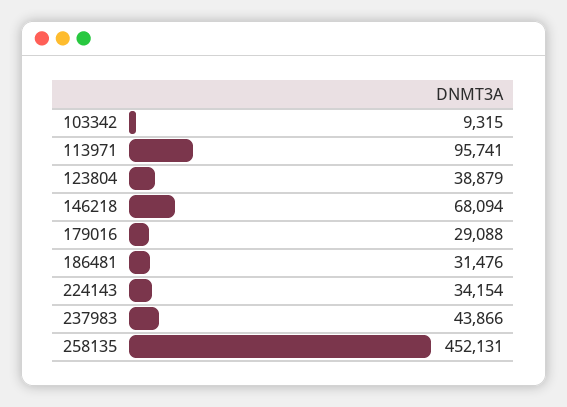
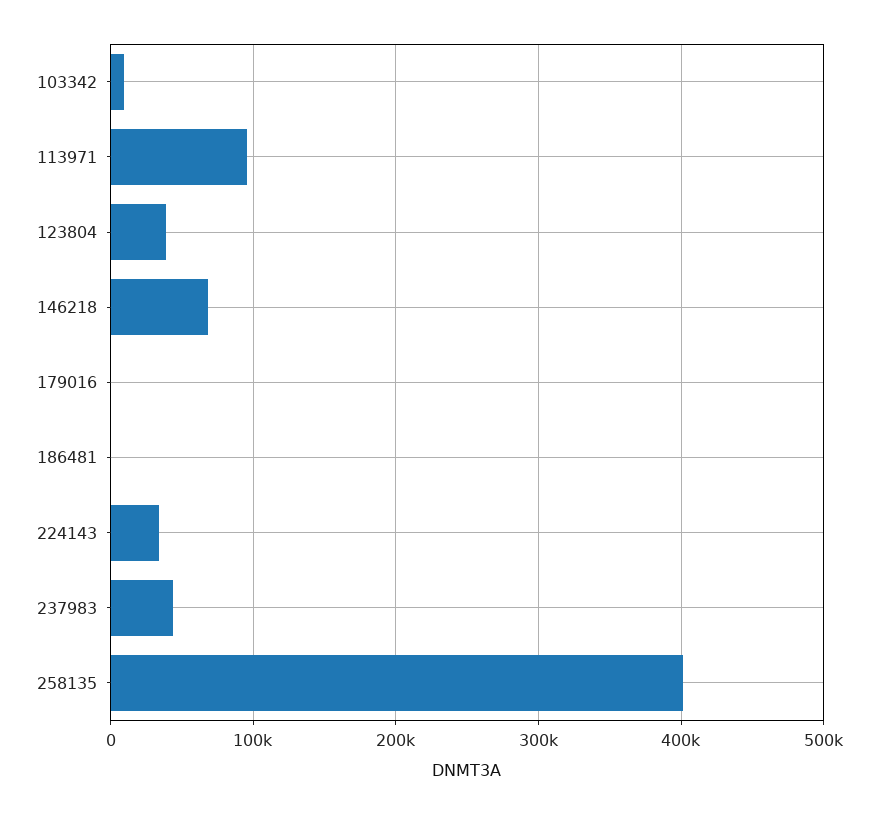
  {
    "103342": 9315,
    "113971": 95741,
    "123804": 38879,
    "146218": 68094,
-   "179016": 29088,
+   "179016": 0,
-   "186481": 31476,
+   "186481": 0,
    "224143": 34154,
    "237983": 43866,
-   "258135": 452131
+   "258135": 400000
  }

